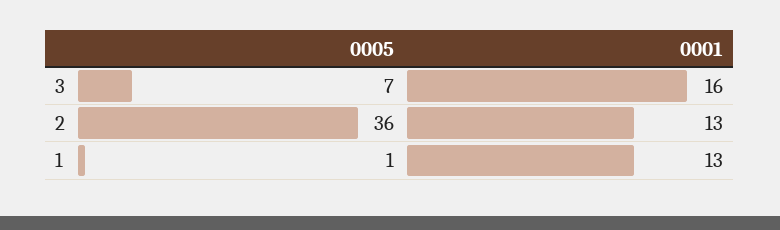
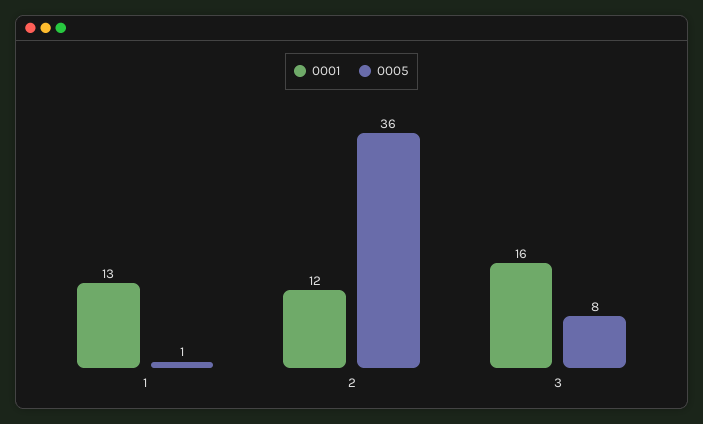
  {
    "0005": {
-     "3": 7,
+     "3": 8,
      "2": 36,
      "1": 1
    },
    "0001": {
      "3": 16,
-     "2": 13,
+     "2": 12,
      "1": 13
    }
  }

